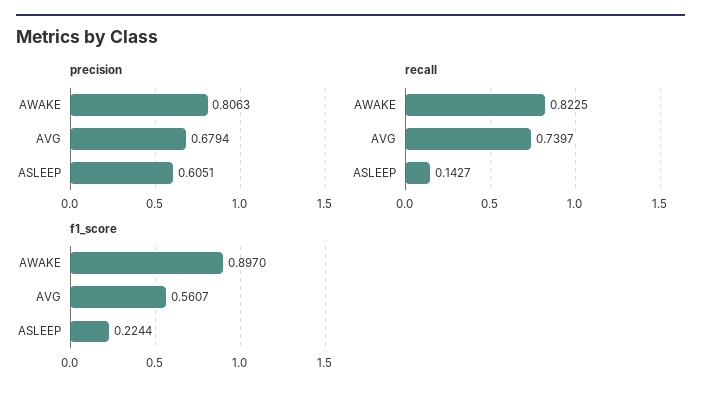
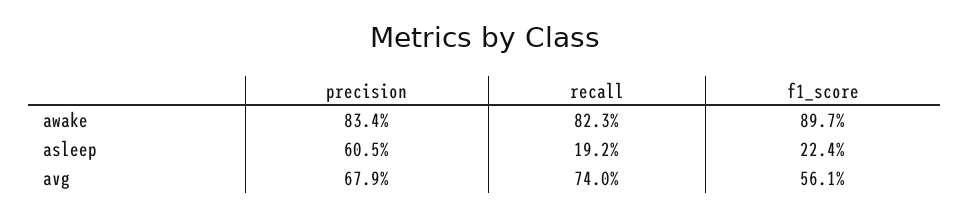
  {
    "precision": {
-     "AWAKE": 0.8063,
+     "AWAKE": 0.834,
      "AVG": 0.6794,
      "ASLEEP": 0.6051
    },
    "recall": {
      "AWAKE": 0.8225,
      "AVG": 0.7397,
-     "ASLEEP": 0.1427
+     "ASLEEP": 0.192
    },
    "f1_score": {
      "AWAKE": 0.897,
      "AVG": 0.5607,
      "ASLEEP": 0.2244
    }
  }

